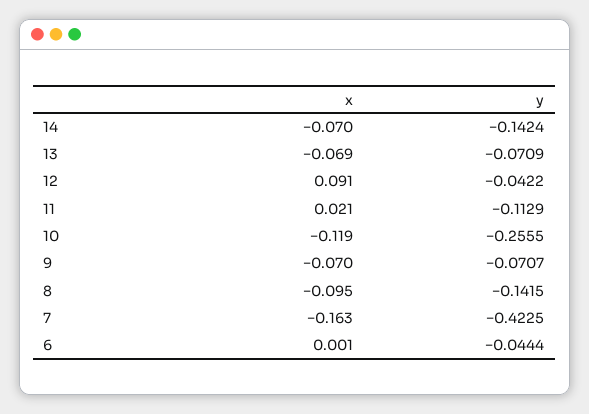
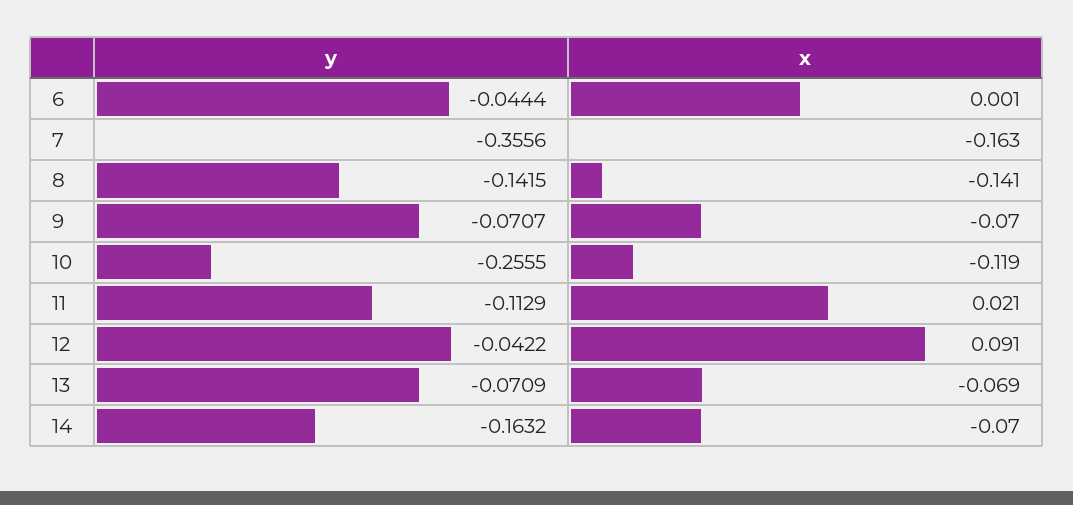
  {
    "x": {
      "14": -0.07,
      "13": -0.069,
      "12": 0.091,
      "11": 0.021,
      "10": -0.119,
      "9": -0.07,
-     "8": -0.095,
+     "8": -0.141,
      "7": -0.163,
      "6": 0.001
    },
    "y": {
-     "14": -0.1424,
+     "14": -0.1632,
      "13": -0.0709,
      "12": -0.0422,
      "11": -0.1129,
      "10": -0.2555,
      "9": -0.0707,
      "8": -0.1415,
-     "7": -0.4225,
+     "7": -0.3556,
      "6": -0.0444
    }
  }

